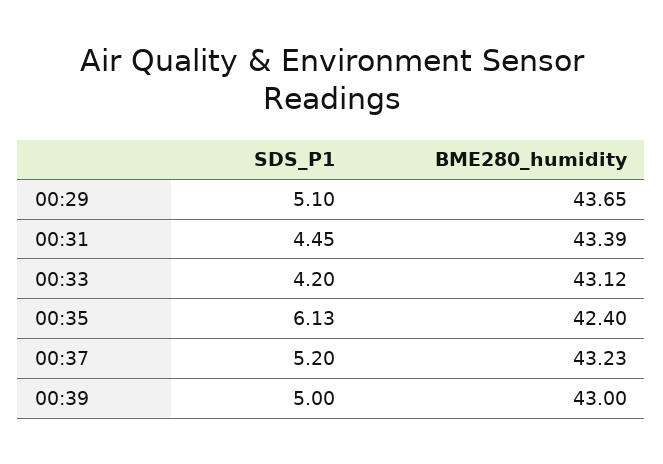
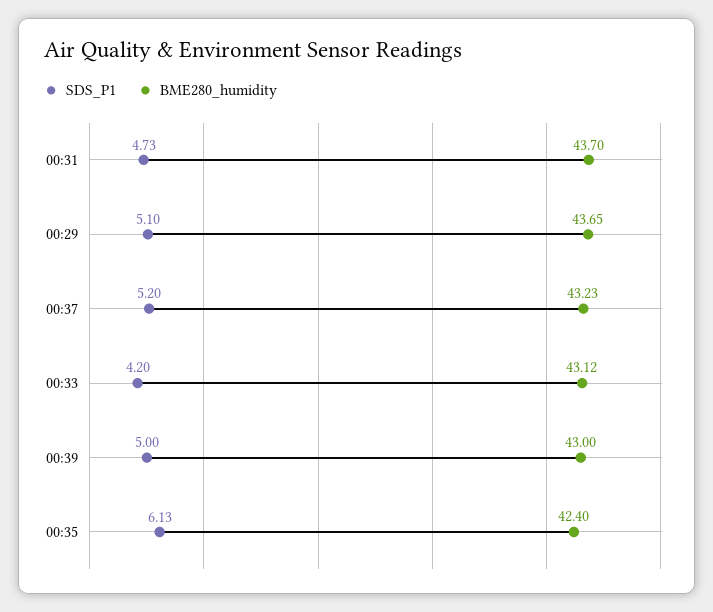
  {
    "SDS_P1": {
      "00:29": 5.1,
-     "00:31": 4.45,
+     "00:31": 4.73,
      "00:33": 4.2,
      "00:35": 6.13,
      "00:37": 5.2,
      "00:39": 5
    },
    "BME280_humidity": {
      "00:29": 43.65,
-     "00:31": 43.39,
+     "00:31": 43.7,
      "00:33": 43.12,
      "00:35": 42.4,
      "00:37": 43.23,
      "00:39": 43
    }
  }

